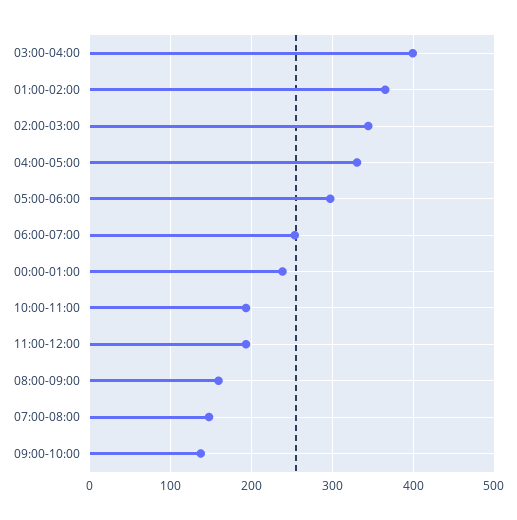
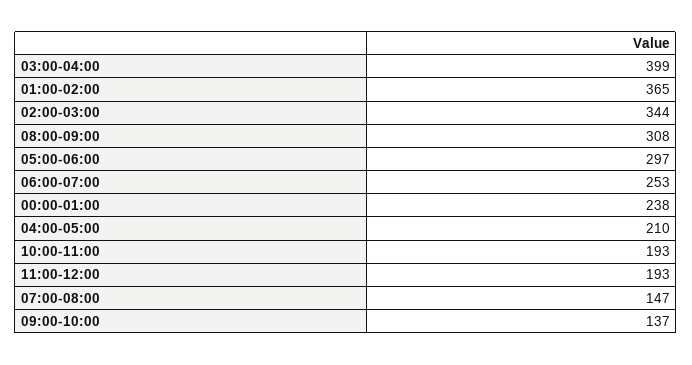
  {
    "03:00-04:00": 399,
    "01:00-02:00": 365,
    "02:00-03:00": 344,
-   "04:00-05:00": 330,
+   "04:00-05:00": 210,
    "05:00-06:00": 297,
    "06:00-07:00": 253,
    "00:00-01:00": 238,
    "10:00-11:00": 193,
    "11:00-12:00": 193,
-   "08:00-09:00": 160,
+   "08:00-09:00": 308,
    "07:00-08:00": 147,
    "09:00-10:00": 137
  }

